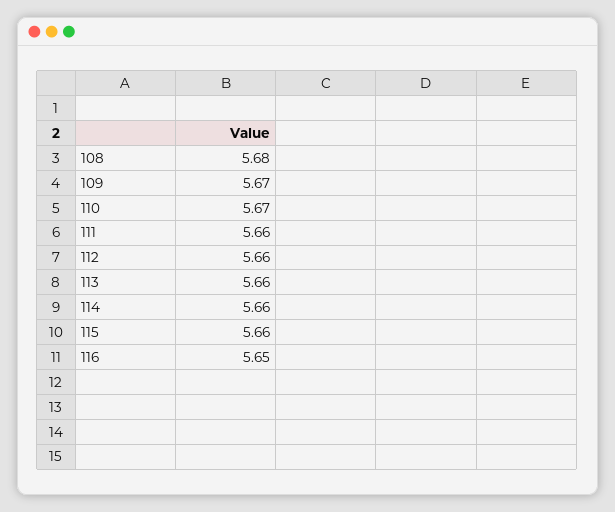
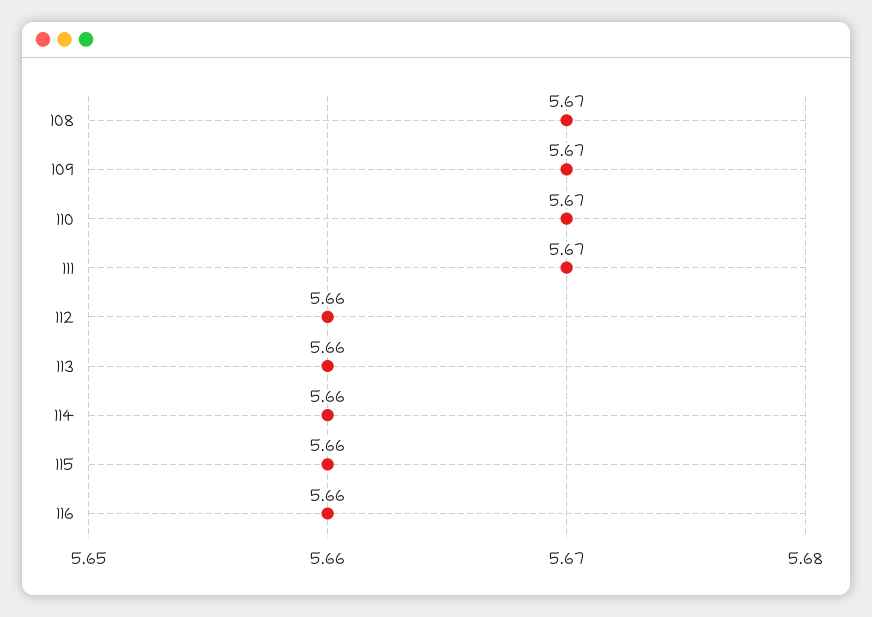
  {
-   "108": 5.68,
+   "108": 5.67,
    "109": 5.67,
    "110": 5.67,
-   "111": 5.66,
+   "111": 5.67,
    "112": 5.66,
    "113": 5.66,
    "114": 5.66,
    "115": 5.66,
-   "116": 5.65
+   "116": 5.66
  }

